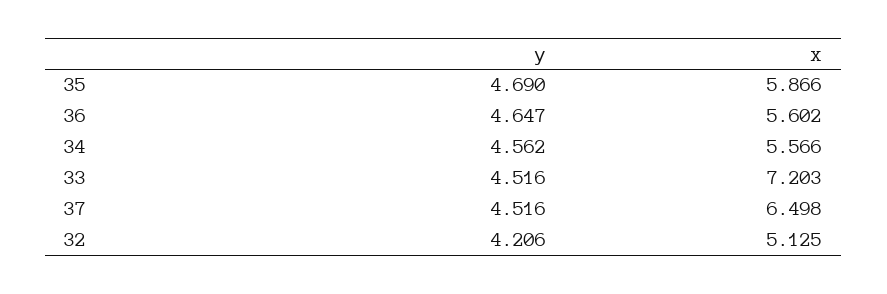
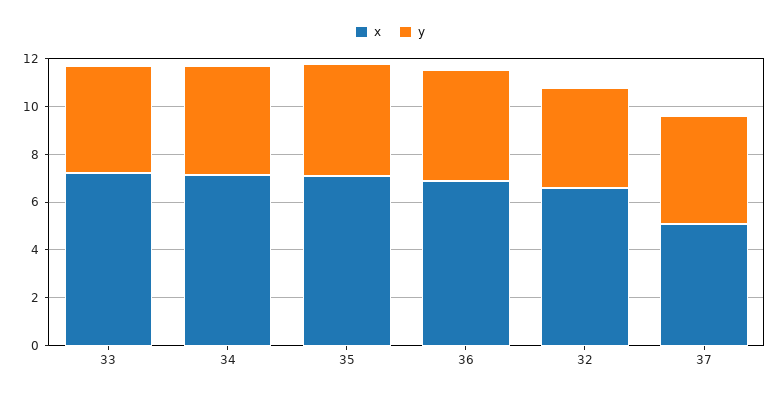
  {
    "y": {
      "35": 4.69,
      "36": 4.647,
      "34": 4.562,
      "33": 4.516,
      "37": 4.516,
      "32": 4.206
    },
    "x": {
-     "35": 5.866,
+     "35": 7,
-     "36": 5.602,
+     "36": 7,
-     "34": 5.566,
+     "34": 7,
      "33": 7.203,
-     "37": 6.498,
+     "37": 5,
-     "32": 5.125
+     "32": 6.5
    }
  }

